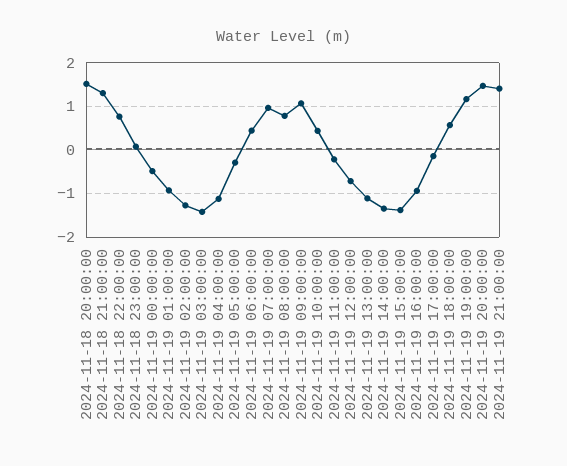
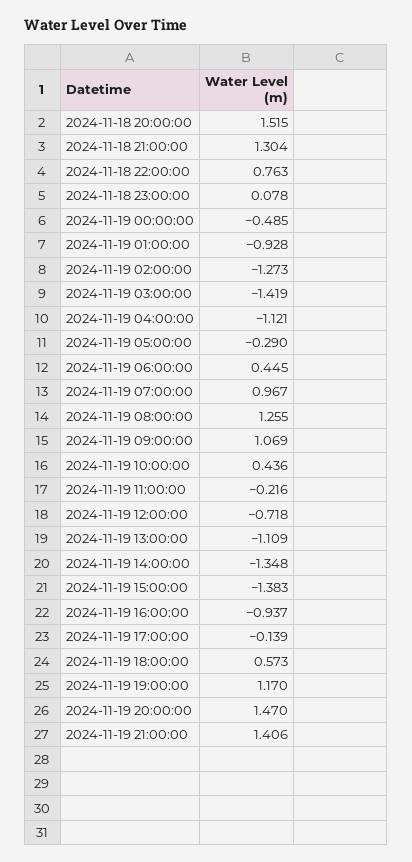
  {
    "2024-11-18 20:00:00": 1.515,
    "2024-11-18 21:00:00": 1.304,
    "2024-11-18 22:00:00": 0.763,
    "2024-11-18 23:00:00": 0.078,
    "2024-11-19 00:00:00": -0.485,
    "2024-11-19 01:00:00": -0.928,
    "2024-11-19 02:00:00": -1.273,
    "2024-11-19 03:00:00": -1.419,
    "2024-11-19 04:00:00": -1.121,
    "2024-11-19 05:00:00": -0.29,
    "2024-11-19 06:00:00": 0.445,
    "2024-11-19 07:00:00": 0.967,
-   "2024-11-19 08:00:00": 0.8,
+   "2024-11-19 08:00:00": 1.255,
    "2024-11-19 09:00:00": 1.069,
    "2024-11-19 10:00:00": 0.436,
    "2024-11-19 11:00:00": -0.216,
    "2024-11-19 12:00:00": -0.718,
    "2024-11-19 13:00:00": -1.109,
    "2024-11-19 14:00:00": -1.348,
    "2024-11-19 15:00:00": -1.383,
    "2024-11-19 16:00:00": -0.937,
    "2024-11-19 17:00:00": -0.139,
    "2024-11-19 18:00:00": 0.573,
    "2024-11-19 19:00:00": 1.17,
    "2024-11-19 20:00:00": 1.47,
    "2024-11-19 21:00:00": 1.406
  }

